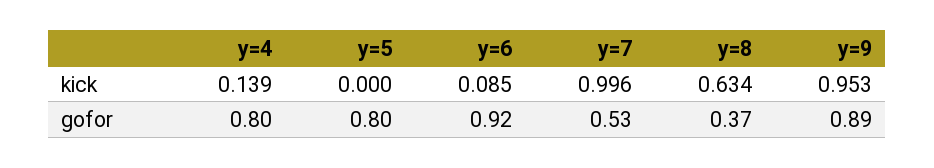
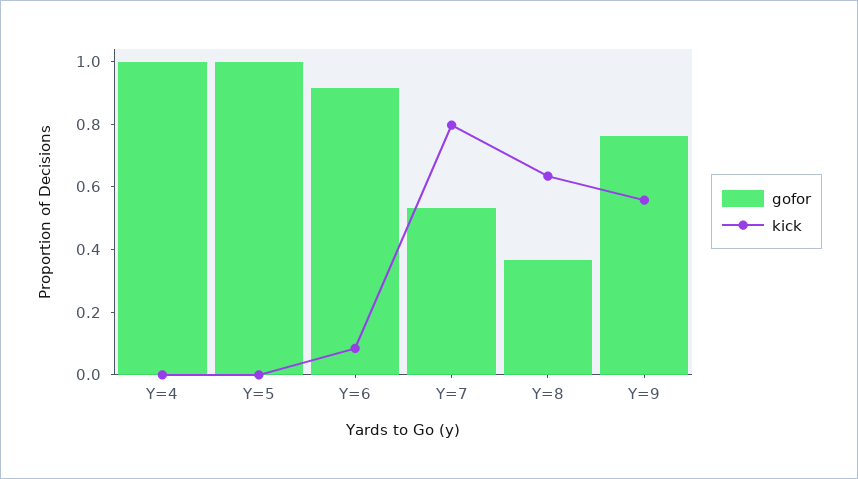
  {
    "kick": {
-     "y=4": 0.139,
+     "y=4": 0,
      "y=5": 0,
      "y=6": 0.085,
-     "y=7": 0.996,
+     "y=7": 0.8,
      "y=8": 0.634,
-     "y=9": 0.953
+     "y=9": 0.55
    },
    "gofor": {
-     "y=4": 0.8,
+     "y=4": 1,
-     "y=5": 0.8,
+     "y=5": 1,
      "y=6": 0.92,
      "y=7": 0.53,
      "y=8": 0.37,
-     "y=9": 0.89
+     "y=9": 0.75
    }
  }

